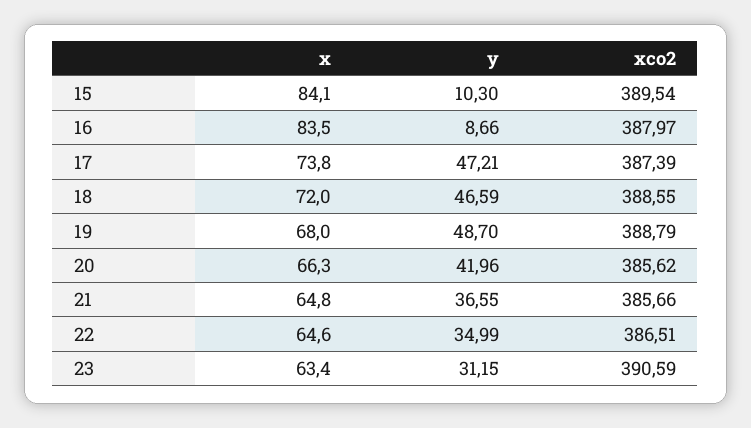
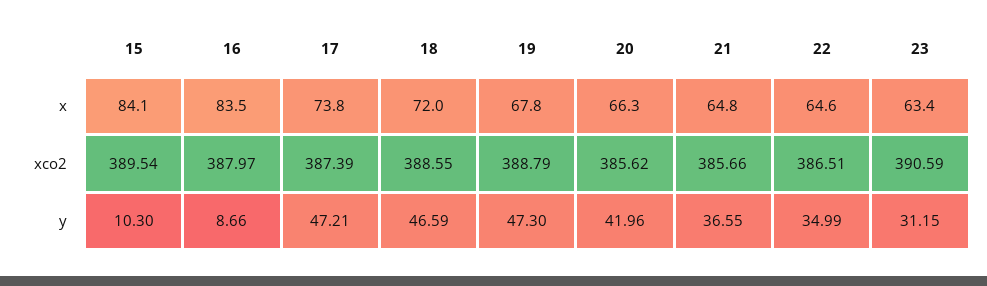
  {
    "x": {
      "15": 84.1,
      "16": 83.5,
      "17": 73.8,
      "18": 72,
-     "19": 68,
+     "19": 67.8,
      "20": 66.3,
      "21": 64.8,
      "22": 64.6,
      "23": 63.4
    },
    "y": {
      "15": 10.3,
      "16": 8.66,
      "17": 47.21,
      "18": 46.59,
-     "19": 48.7,
+     "19": 47.3,
      "20": 41.96,
      "21": 36.55,
      "22": 34.99,
      "23": 31.15
    },
    "xco2": {
      "15": 389.54,
      "16": 387.97,
      "17": 387.39,
      "18": 388.55,
      "19": 388.79,
      "20": 385.62,
      "21": 385.66,
      "22": 386.51,
      "23": 390.59
    }
  }

